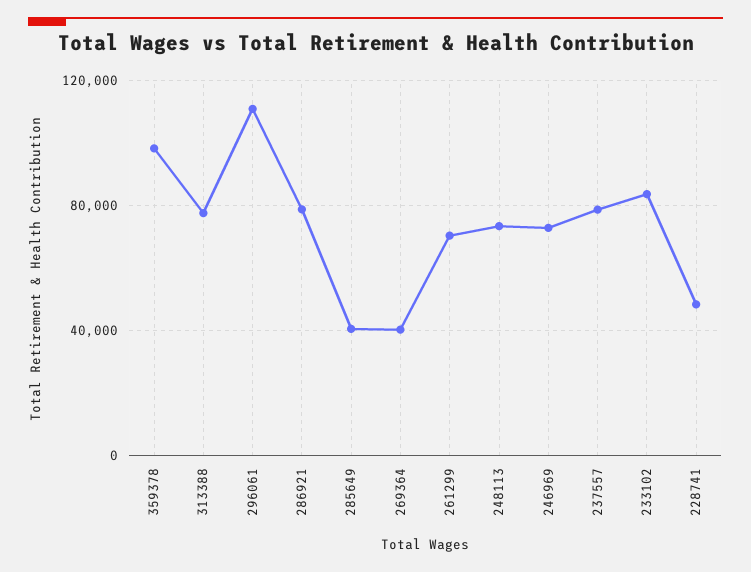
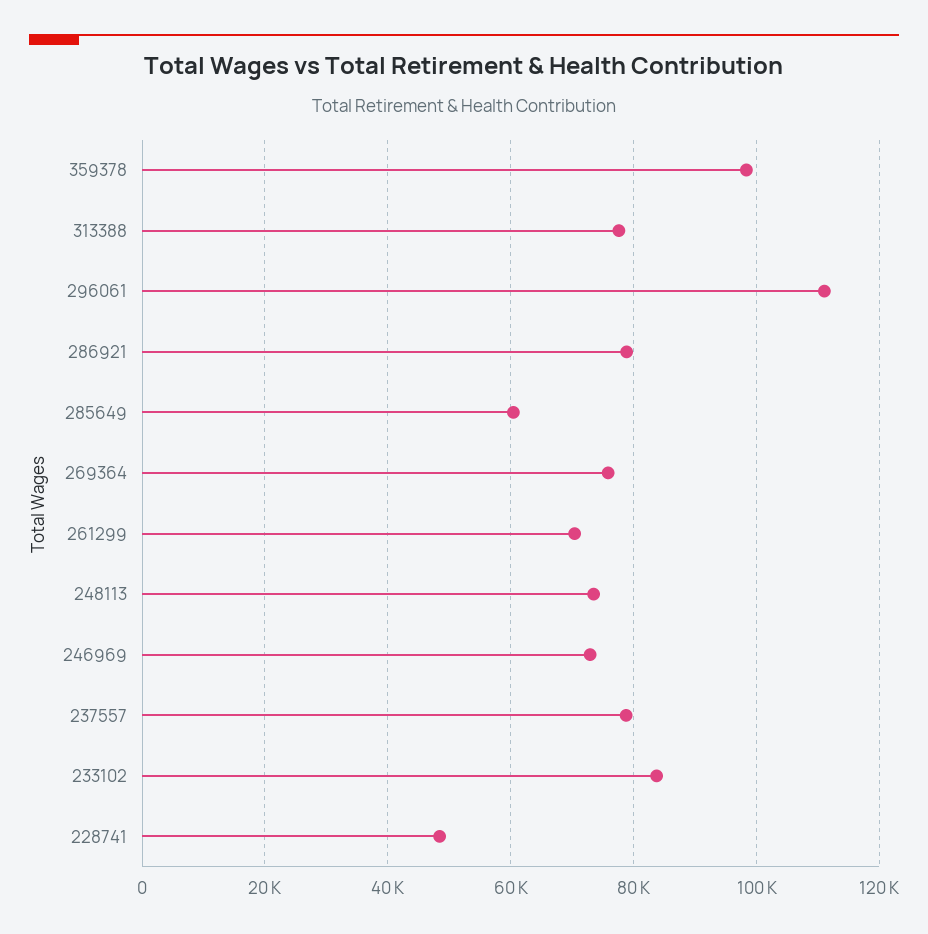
  {
    "359378": 98000,
    "313388": 78000,
    "296061": 112000,
    "286921": 78000,
-   "285649": 40000,
+   "285649": 60000,
-   "269364": 40000,
+   "269364": 76000,
    "261299": 70000,
    "248113": 74000,
    "246969": 72000,
    "237557": 78000,
    "233102": 84000,
    "228741": 48000
  }

